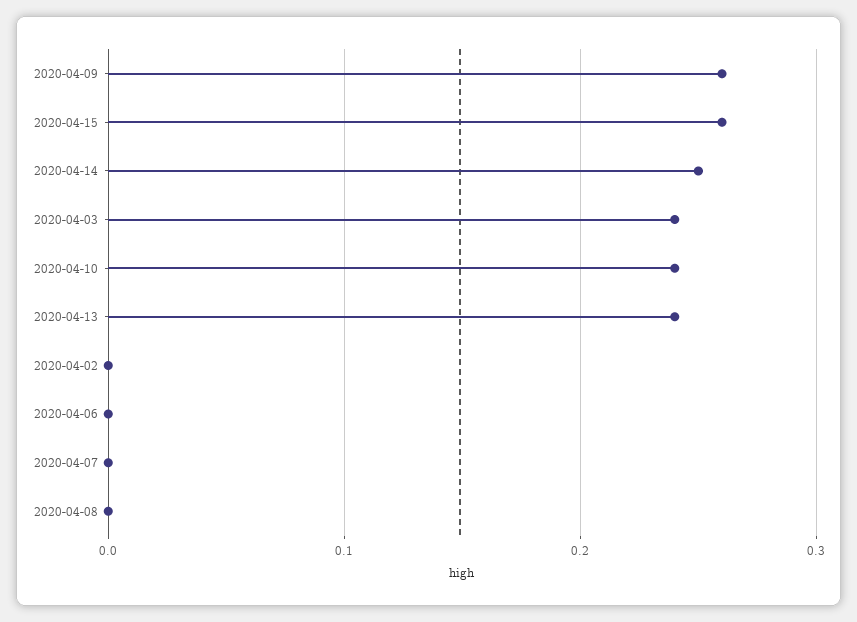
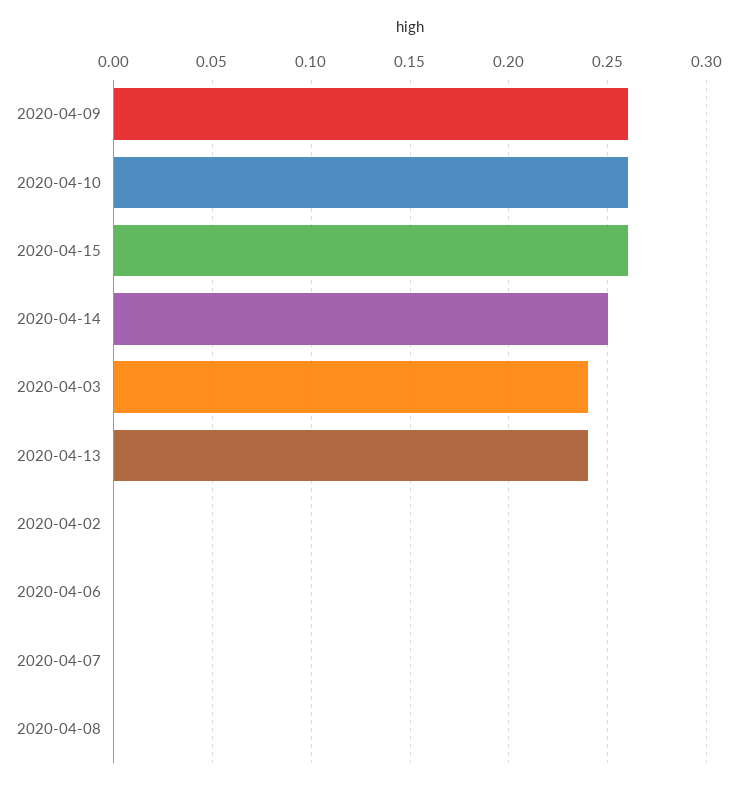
  {
    "2020-04-09": 0.26,
    "2020-04-15": 0.26,
    "2020-04-14": 0.25,
    "2020-04-03": 0.24,
-   "2020-04-10": 0.24,
+   "2020-04-10": 0.26,
    "2020-04-13": 0.24,
    "2020-04-02": 0,
    "2020-04-06": 0,
    "2020-04-07": 0,
    "2020-04-08": 0
  }

